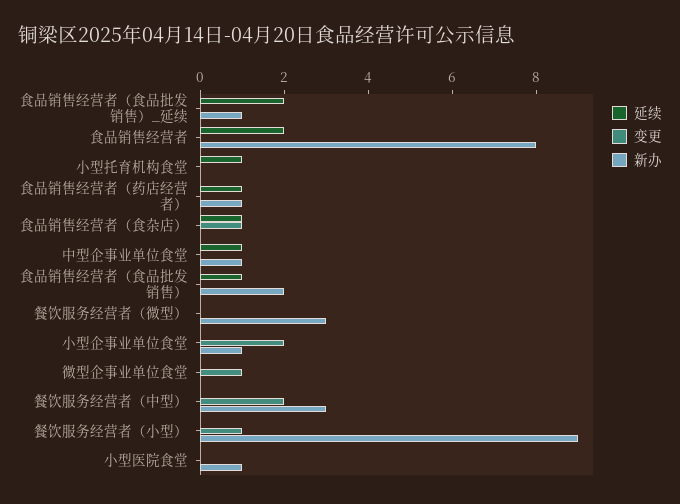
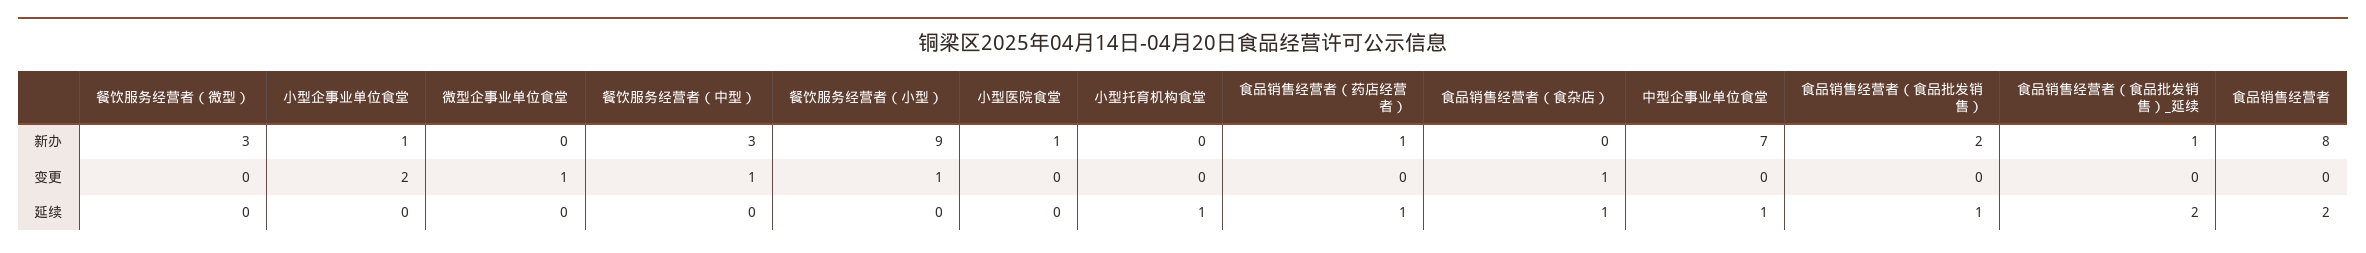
  {
    "延续": {
      "食品销售经营者（食品批发销售）_延续": 2,
      "食品销售经营者": 2,
      "小型托育机构食堂": 1,
      "食品销售经营者（药店经营者）": 1,
      "食品销售经营者（食杂店）": 1,
      "中型企事业单位食堂": 1,
      "食品销售经营者（食品批发销售）": 1,
      "餐饮服务经营者（微型）": 0,
      "小型企事业单位食堂": 0,
      "微型企事业单位食堂": 0,
      "餐饮服务经营者（中型）": 0,
      "餐饮服务经营者（小型）": 0,
      "小型医院食堂": 0
    },
    "变更": {
      "食品销售经营者（食品批发销售）_延续": 0,
      "食品销售经营者": 0,
      "小型托育机构食堂": 0,
      "食品销售经营者（药店经营者）": 0,
      "食品销售经营者（食杂店）": 1,
      "中型企事业单位食堂": 0,
      "食品销售经营者（食品批发销售）": 0,
      "餐饮服务经营者（微型）": 0,
      "小型企事业单位食堂": 2,
      "微型企事业单位食堂": 1,
-     "餐饮服务经营者（中型）": 2,
+     "餐饮服务经营者（中型）": 1,
      "餐饮服务经营者（小型）": 1,
      "小型医院食堂": 0
    },
    "新办": {
      "食品销售经营者（食品批发销售）_延续": 1,
      "食品销售经营者": 8,
      "小型托育机构食堂": 0,
      "食品销售经营者（药店经营者）": 1,
      "食品销售经营者（食杂店）": 0,
-     "中型企事业单位食堂": 1,
+     "中型企事业单位食堂": 7,
      "食品销售经营者（食品批发销售）": 2,
      "餐饮服务经营者（微型）": 3,
      "小型企事业单位食堂": 1,
      "微型企事业单位食堂": 0,
      "餐饮服务经营者（中型）": 3,
      "餐饮服务经营者（小型）": 9,
      "小型医院食堂": 1
    }
  }

